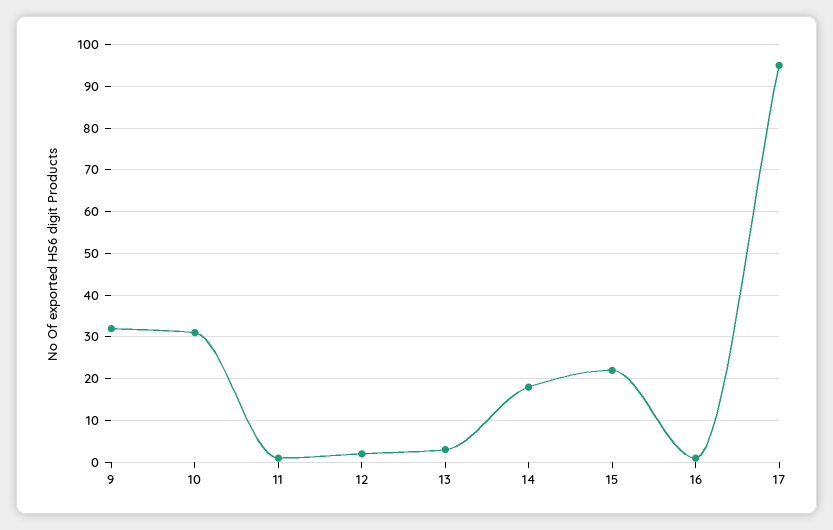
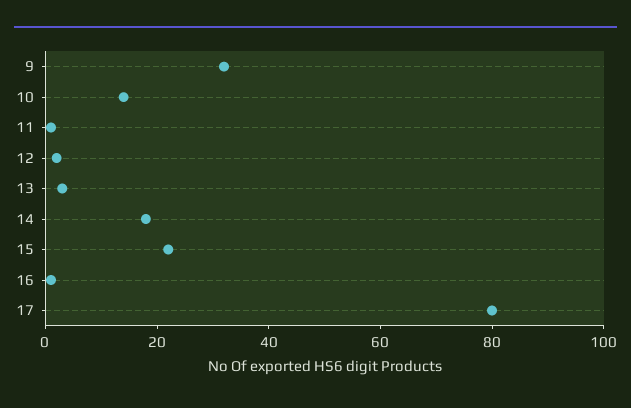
  {
    "9": 30,
-   "10": 30,
+   "10": 15,
    "11": 0,
    "12": 0,
    "13": 5,
    "14": 20,
    "15": 20,
    "16": 0,
-   "17": 95
+   "17": 80
  }

